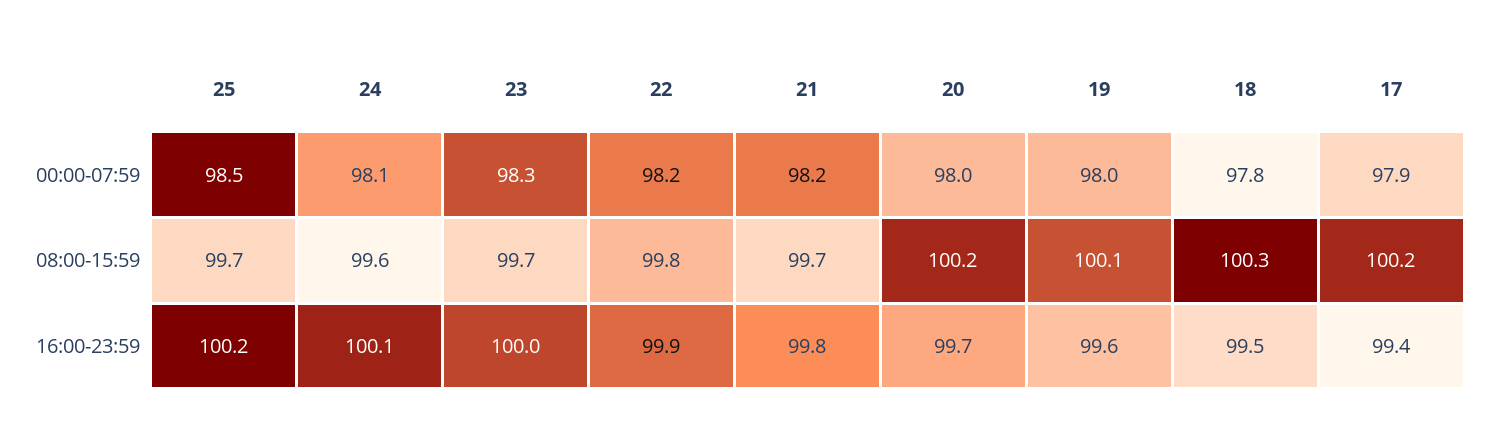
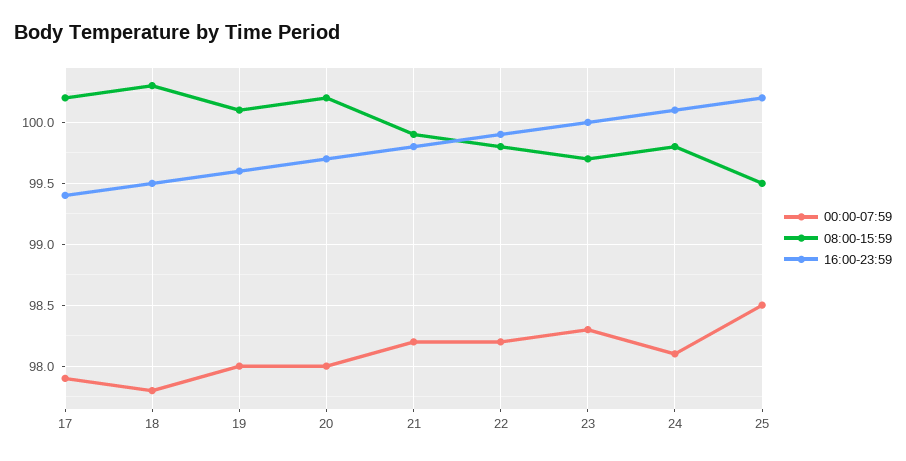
  {
    "00:00-07:59": {
      "25": 98.5,
      "24": 98.1,
      "23": 98.3,
      "22": 98.2,
      "21": 98.2,
      "20": 98,
      "19": 98,
      "18": 97.8,
      "17": 97.9
    },
    "08:00-15:59": {
-     "25": 99.7,
+     "25": 99.5,
-     "24": 99.6,
+     "24": 99.8,
      "23": 99.7,
      "22": 99.8,
-     "21": 99.7,
+     "21": 99.9,
      "20": 100.2,
      "19": 100.1,
      "18": 100.3,
      "17": 100.2
    },
    "16:00-23:59": {
      "25": 100.2,
      "24": 100.1,
      "23": 100,
      "22": 99.9,
      "21": 99.8,
      "20": 99.7,
      "19": 99.6,
      "18": 99.5,
      "17": 99.4
    }
  }

